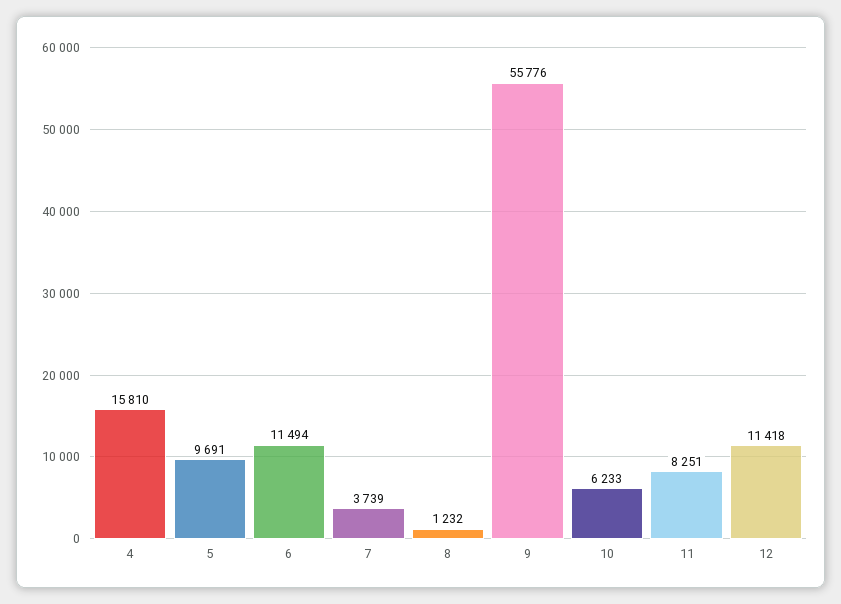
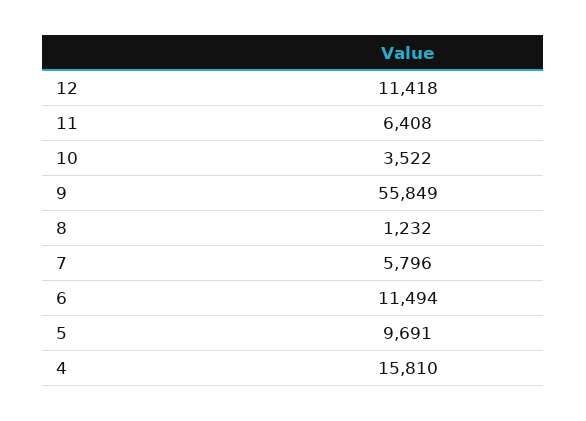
  {
    "4": 15810,
    "5": 9691,
    "6": 11494,
-   "7": 3739,
+   "7": 5796,
    "8": 1232,
-   "9": 55776,
+   "9": 55849,
-   "10": 6233,
+   "10": 3522,
-   "11": 8251,
+   "11": 6408,
    "12": 11418
  }

